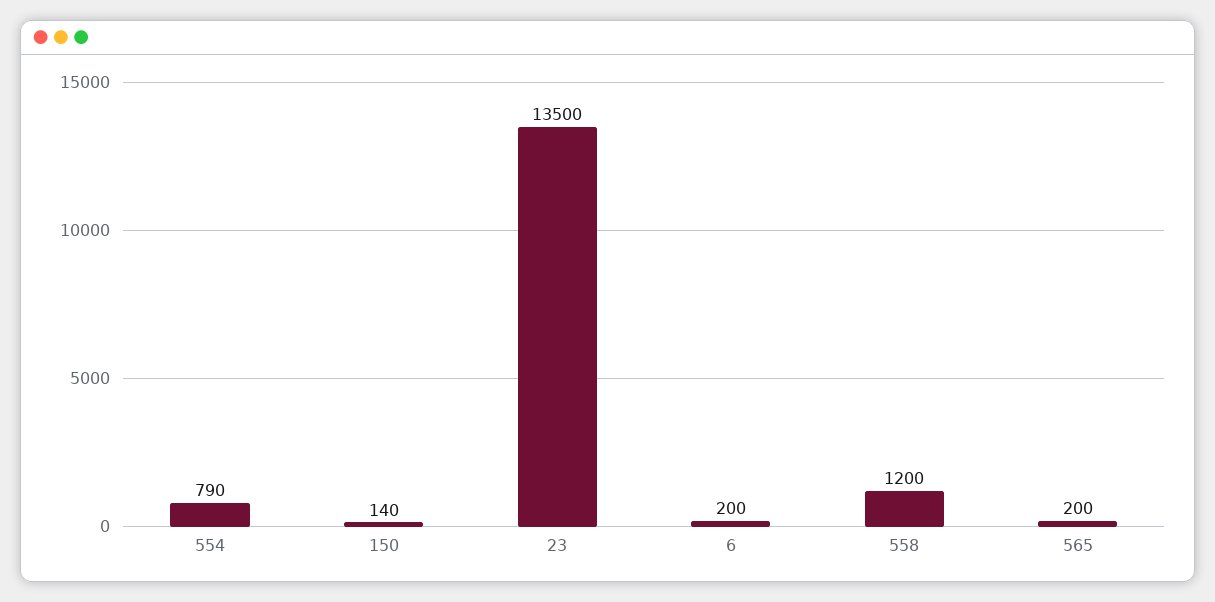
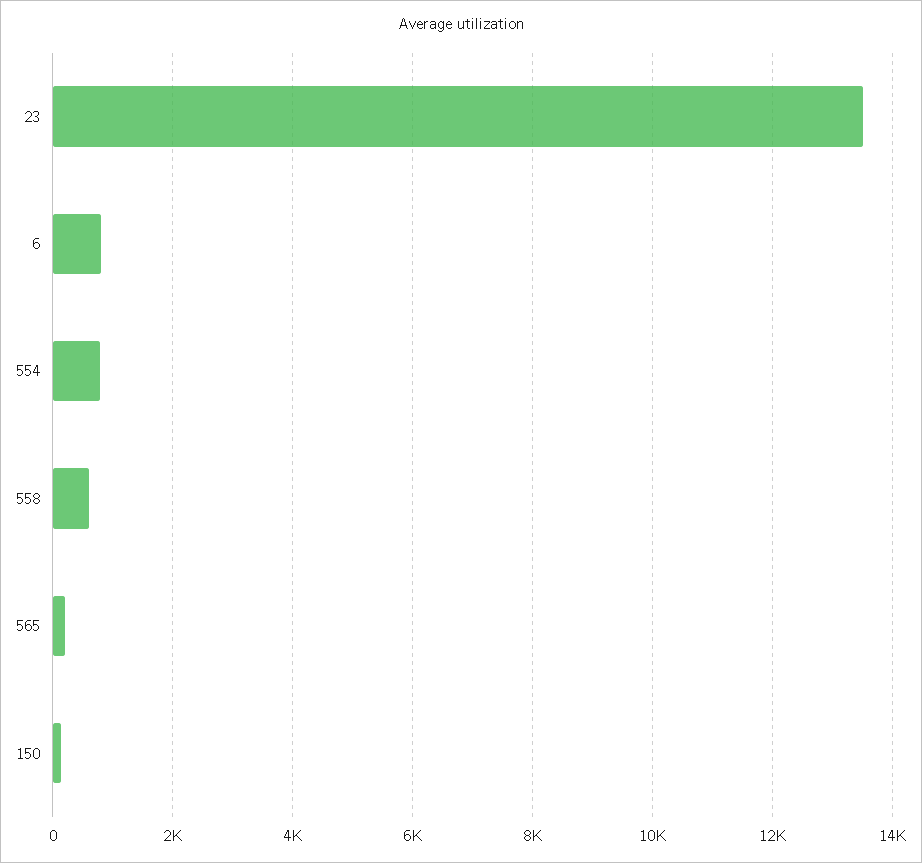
  {
    "554": 790,
    "150": 140,
    "23": 13500,
-   "6": 200,
+   "6": 800,
-   "558": 1200,
+   "558": 600,
    "565": 200
  }

